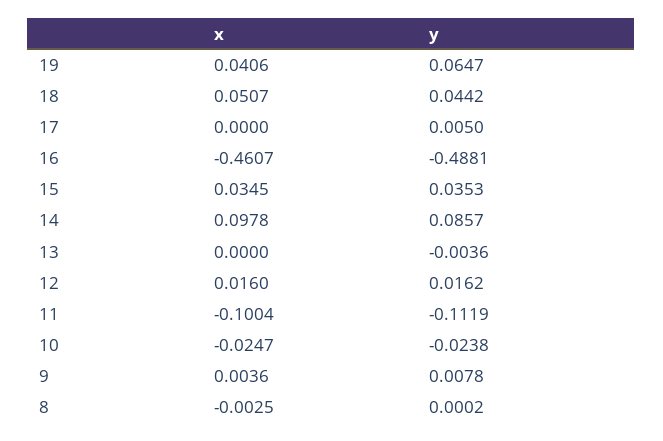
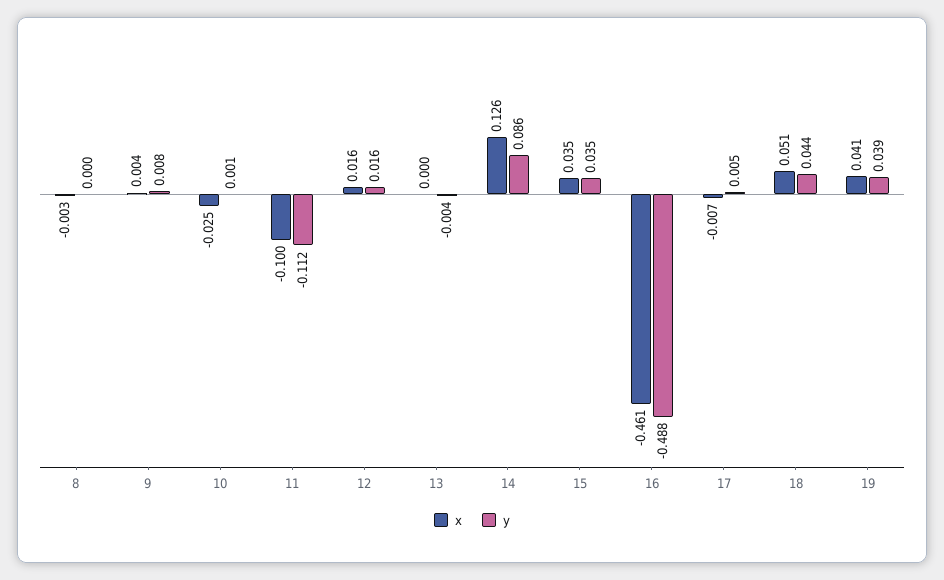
  {
    "x": {
      "19": 0.0406,
      "18": 0.0507,
-     "17": 0,
+     "17": -0.007,
      "16": -0.4607,
      "15": 0.0345,
-     "14": 0.0978,
+     "14": 0.126,
      "13": 0,
      "12": 0.016,
      "11": -0.1004,
      "10": -0.0247,
      "9": 0.0036,
      "8": -0.0025
    },
    "y": {
-     "19": 0.0647,
+     "19": 0.039,
      "18": 0.0442,
      "17": 0.005,
      "16": -0.4881,
      "15": 0.0353,
      "14": 0.0857,
      "13": -0.0036,
      "12": 0.0162,
      "11": -0.1119,
-     "10": -0.0238,
+     "10": 0.001,
      "9": 0.0078,
      "8": 0.0002
    }
  }

